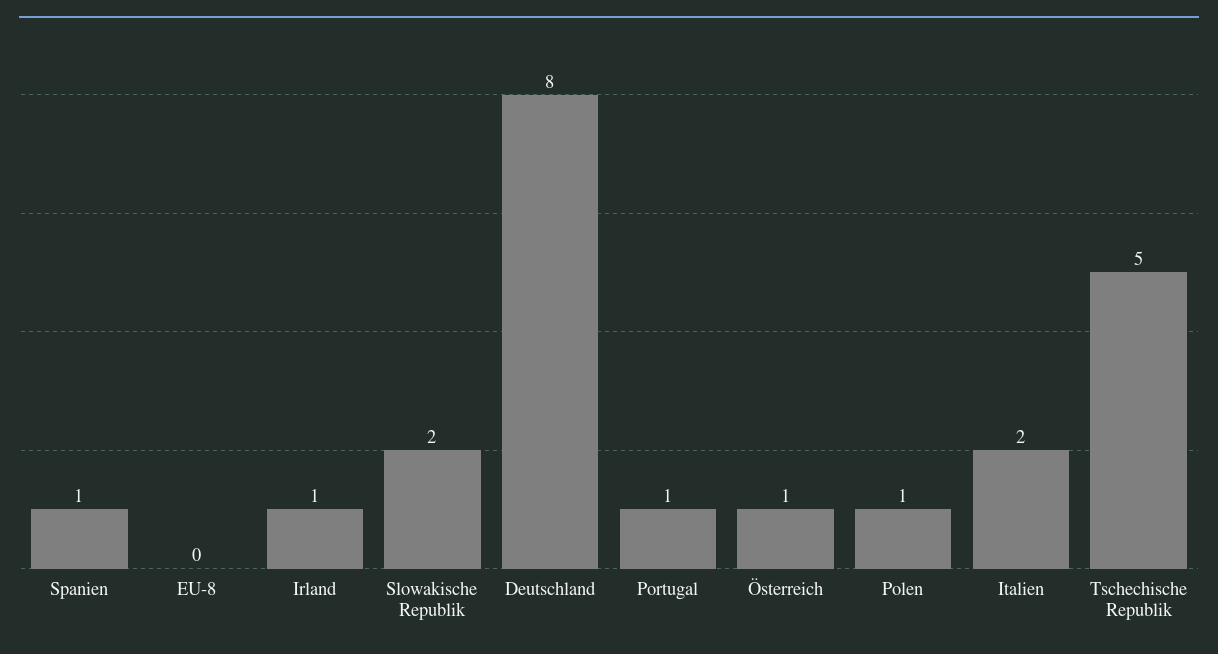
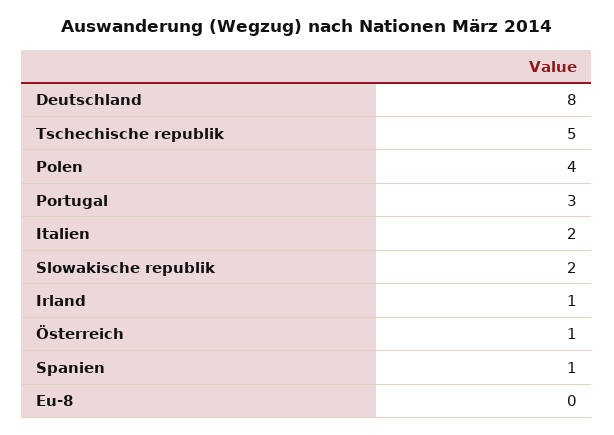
  {
    "Spanien": 1,
    "EU-8": 0,
    "Irland": 1,
    "Slowakische Republik": 2,
    "Deutschland": 8,
-   "Portugal": 1,
+   "Portugal": 3,
    "Österreich": 1,
-   "Polen": 1,
+   "Polen": 4,
    "Italien": 2,
    "Tschechische Republik": 5
  }

